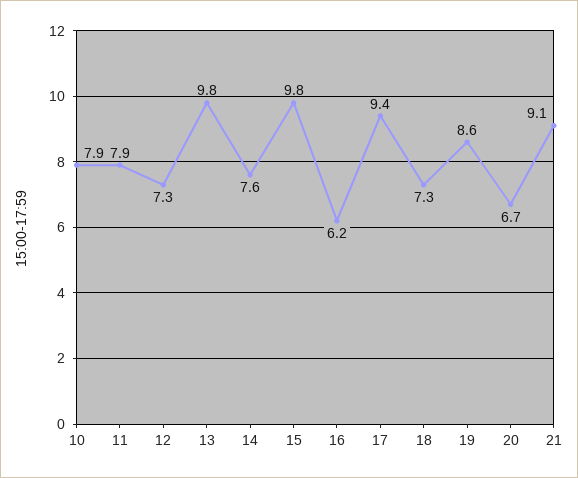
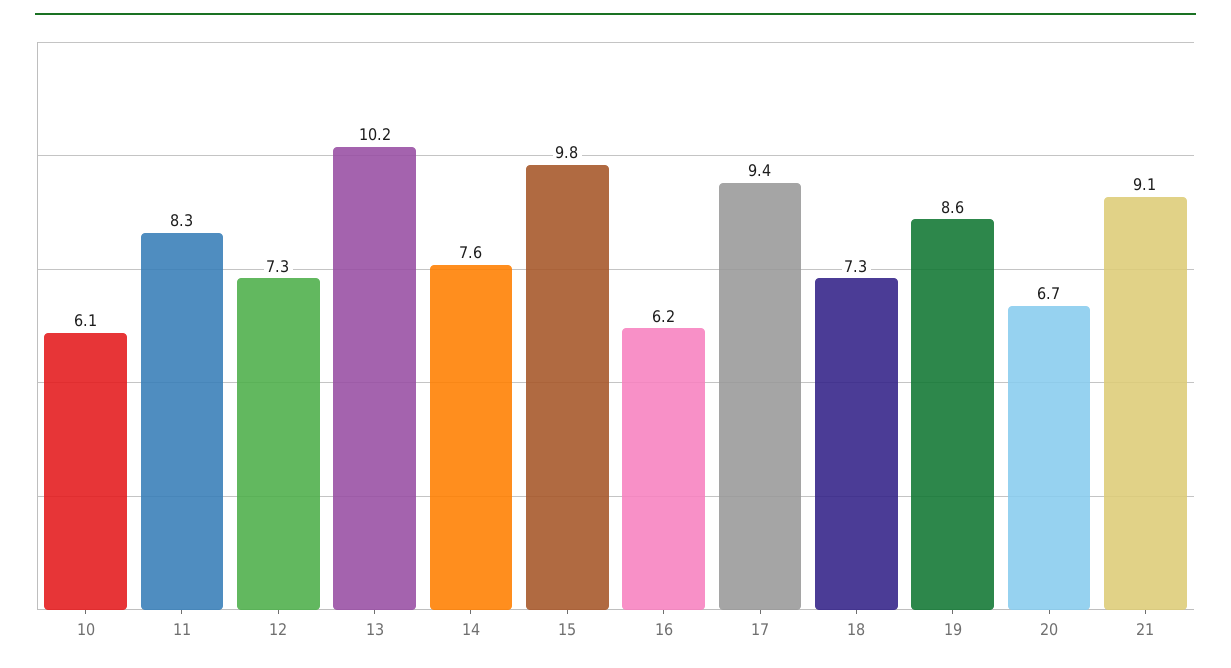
  {
-   "10": 7.9,
+   "10": 6.1,
-   "11": 7.9,
+   "11": 8.3,
    "12": 7.3,
-   "13": 9.8,
+   "13": 10.2,
    "14": 7.6,
    "15": 9.8,
    "16": 6.2,
    "17": 9.4,
    "18": 7.3,
    "19": 8.6,
    "20": 6.7,
    "21": 9.1
  }

